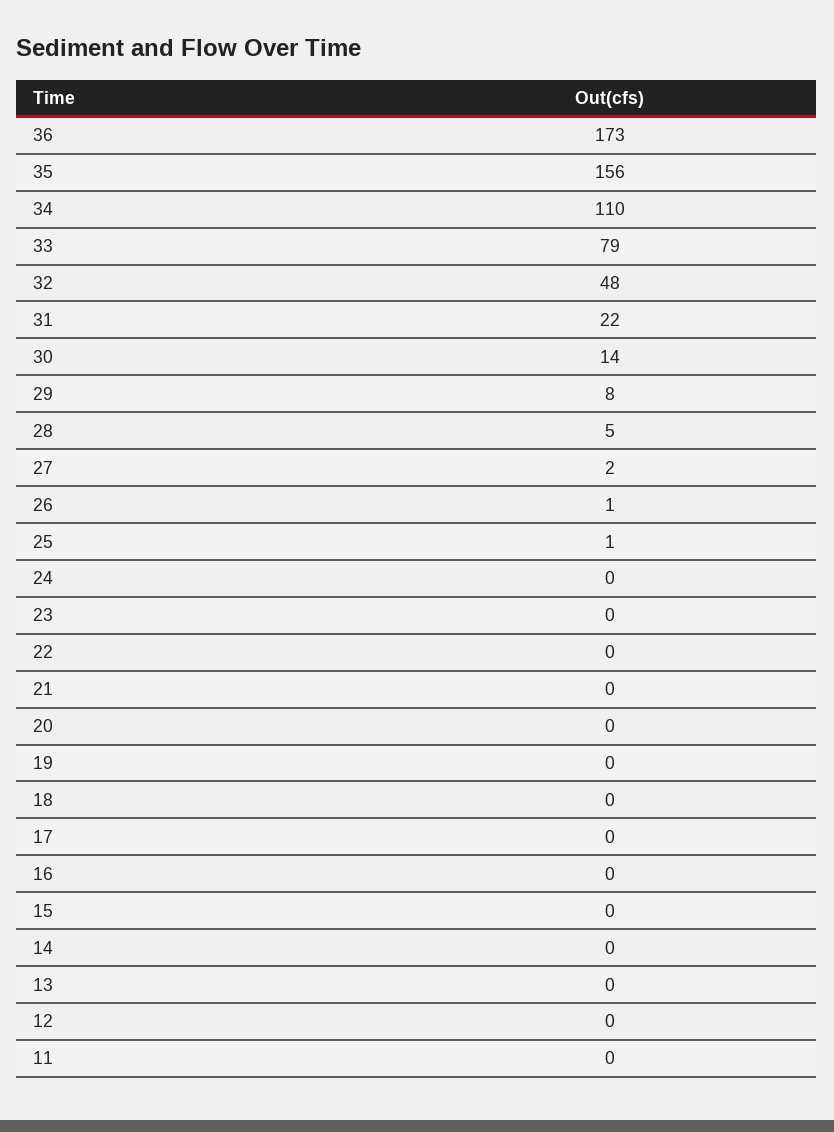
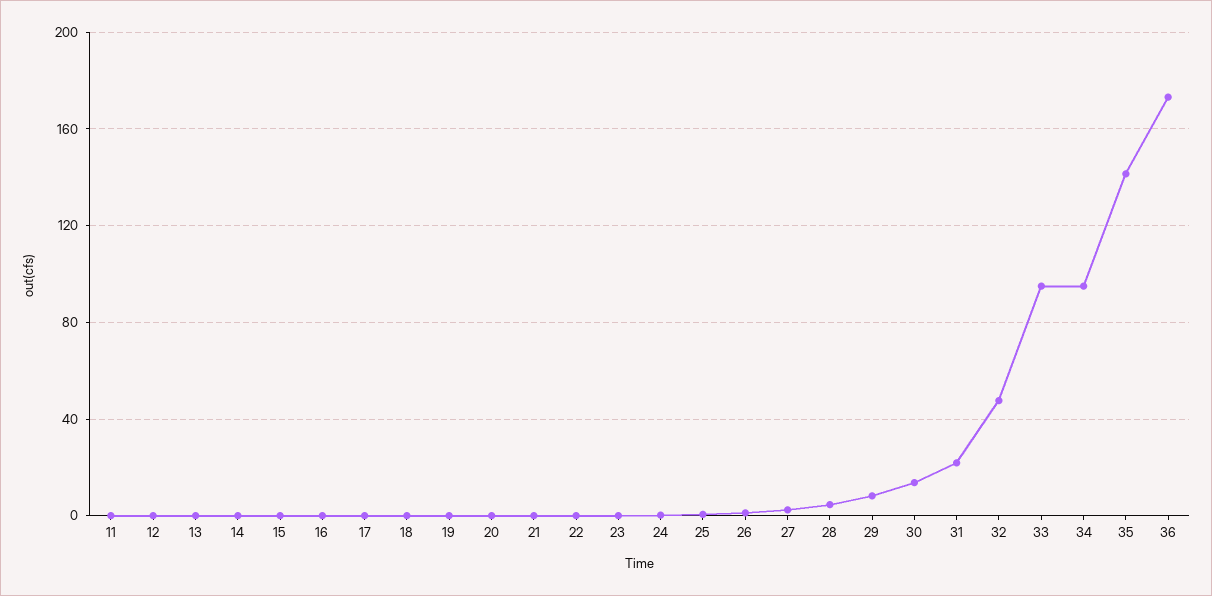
  {
    "36": 173,
-   "35": 156,
+   "35": 140,
-   "34": 110,
+   "34": 95,
-   "33": 79,
+   "33": 95,
    "32": 48,
    "31": 22,
    "30": 14,
    "29": 8,
    "28": 5,
    "27": 2,
    "26": 1,
    "25": 1,
    "24": 0,
    "23": 0,
    "22": 0,
    "21": 0,
    "20": 0,
    "19": 0,
    "18": 0,
    "17": 0,
    "16": 0,
    "15": 0,
    "14": 0,
    "13": 0,
    "12": 0,
    "11": 0
  }

